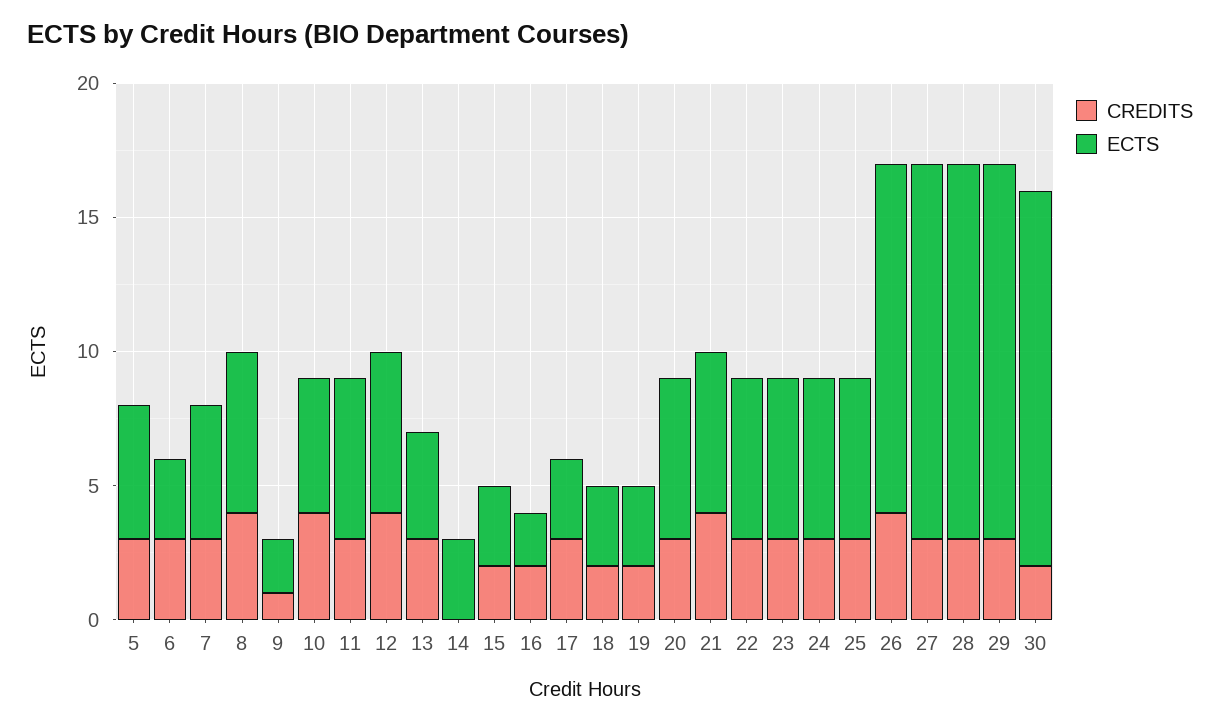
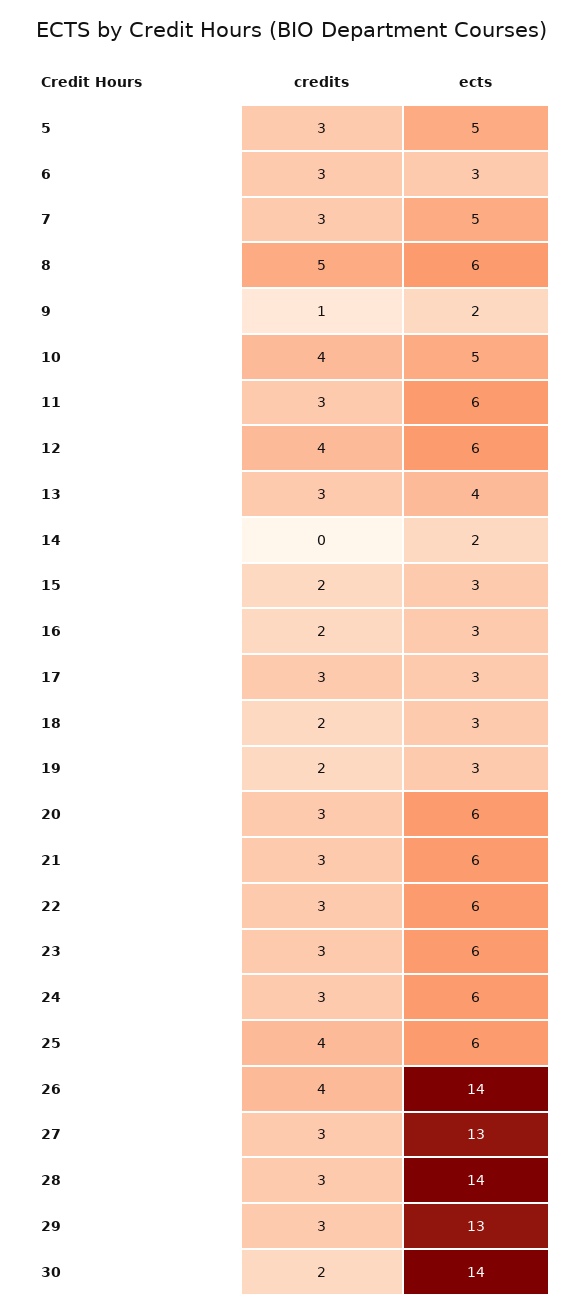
  {
    "CREDITS": {
      "5": 3,
      "6": 3,
      "7": 3,
-     "8": 4,
+     "8": 5,
      "9": 1,
      "10": 4,
      "11": 3,
      "12": 4,
      "13": 3,
      "14": 0,
      "15": 2,
      "16": 2,
      "17": 3,
      "18": 2,
      "19": 2,
      "20": 3,
-     "21": 4,
+     "21": 3,
      "22": 3,
      "23": 3,
      "24": 3,
-     "25": 3,
+     "25": 4,
      "26": 4,
      "27": 3,
      "28": 3,
      "29": 3,
      "30": 2
    },
    "ECTS": {
      "5": 5,
      "6": 3,
      "7": 5,
      "8": 6,
      "9": 2,
      "10": 5,
      "11": 6,
      "12": 6,
      "13": 4,
-     "14": 3,
+     "14": 2,
      "15": 3,
-     "16": 2,
+     "16": 3,
      "17": 3,
      "18": 3,
      "19": 3,
      "20": 6,
      "21": 6,
      "22": 6,
      "23": 6,
      "24": 6,
      "25": 6,
-     "26": 13,
+     "26": 14,
-     "27": 14,
+     "27": 13,
      "28": 14,
-     "29": 14,
+     "29": 13,
      "30": 14
    }
  }

